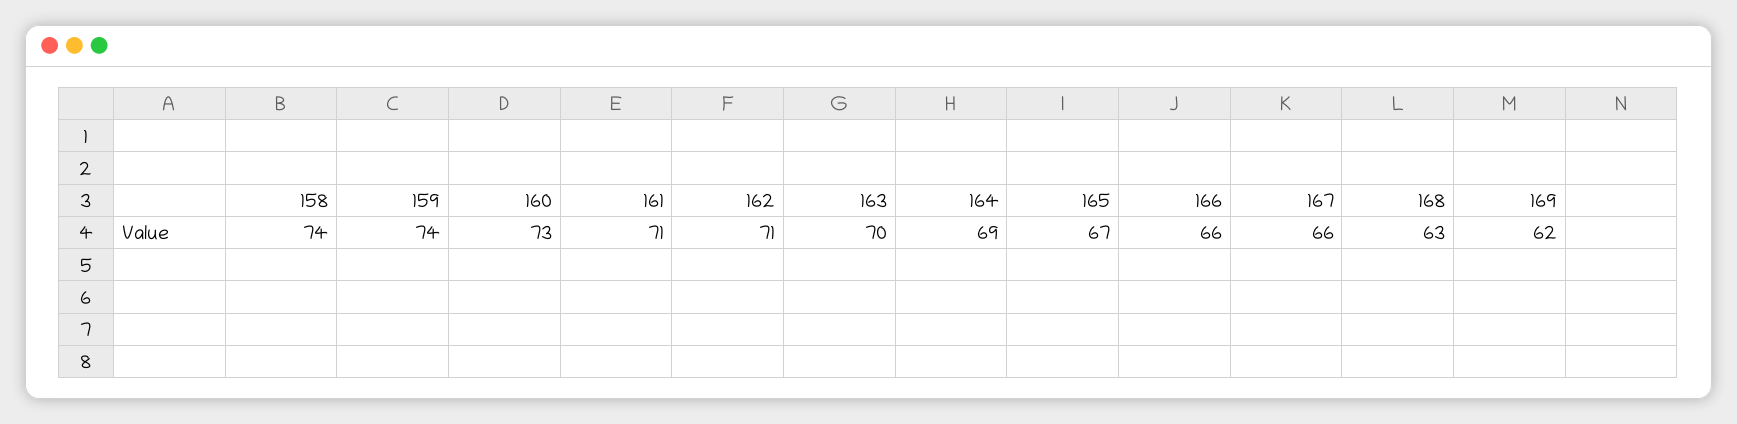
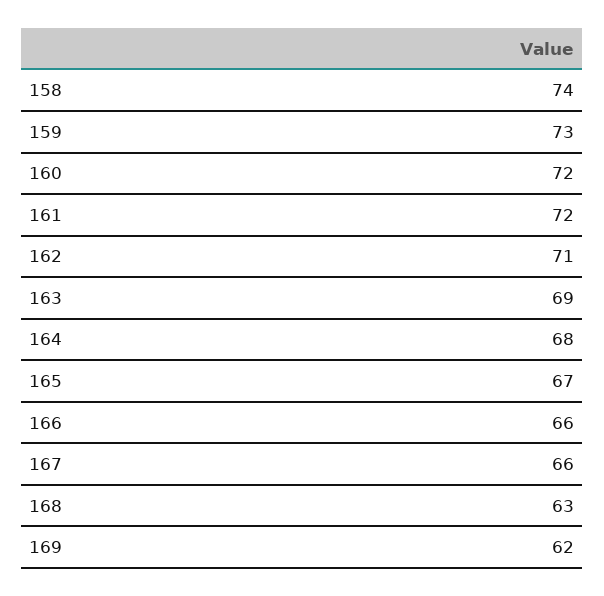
  {
    "158": 74,
-   "159": 74,
+   "159": 73,
-   "160": 73,
+   "160": 72,
-   "161": 71,
+   "161": 72,
    "162": 71,
-   "163": 70,
+   "163": 69,
-   "164": 69,
+   "164": 68,
    "165": 67,
    "166": 66,
    "167": 66,
    "168": 63,
    "169": 62
  }

